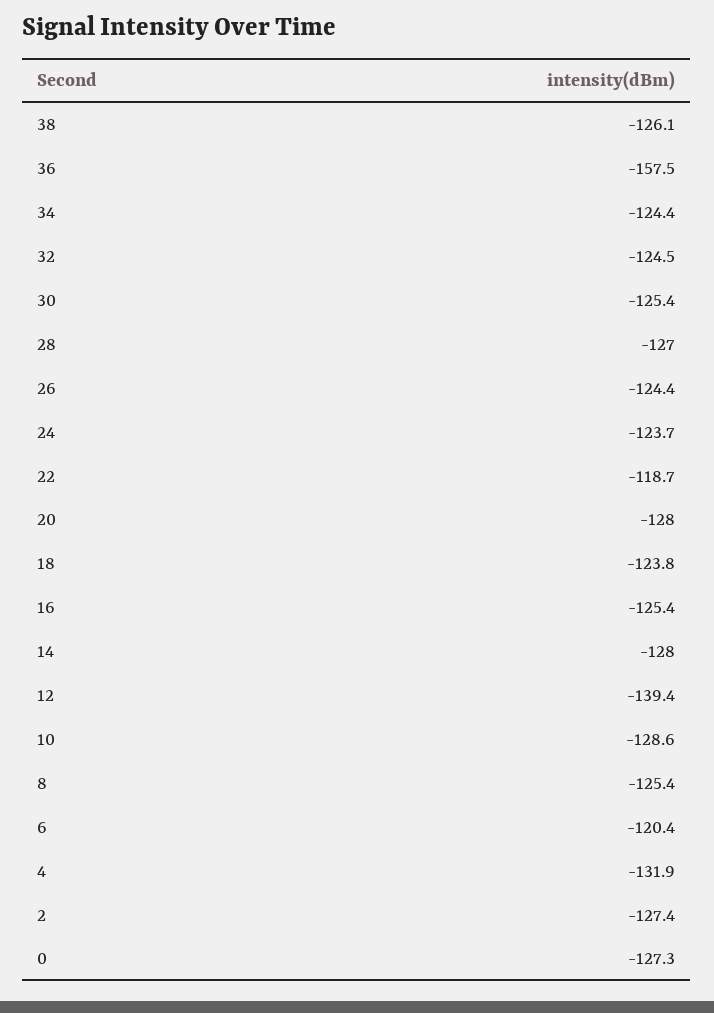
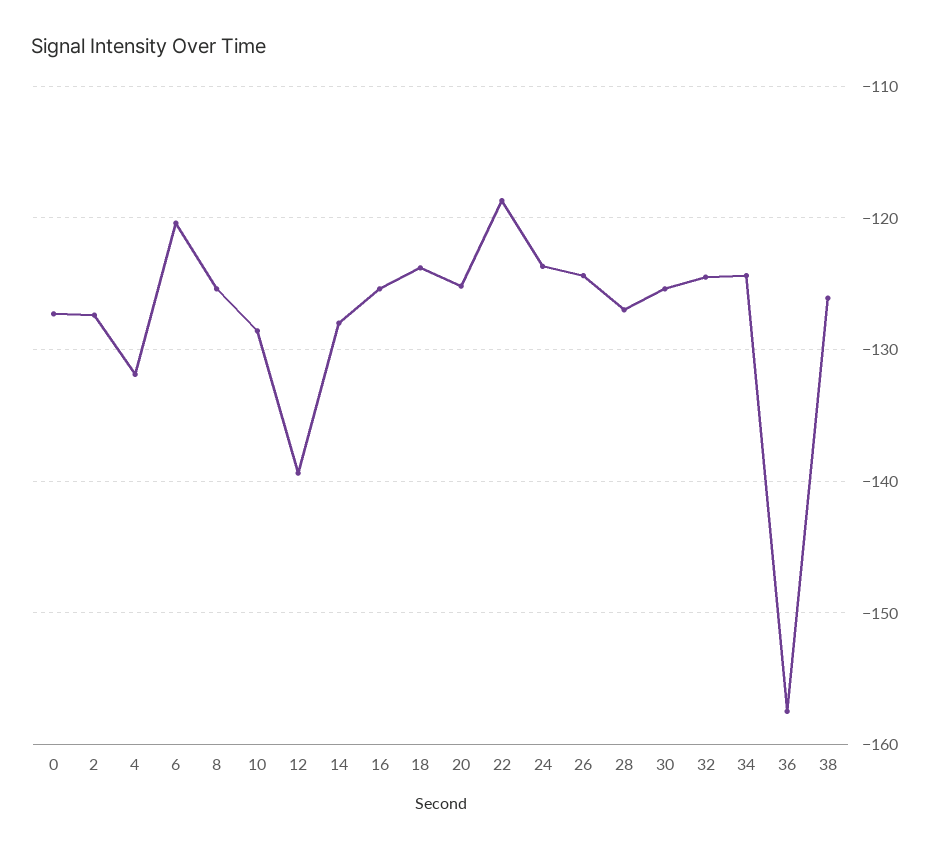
  {
    "38": -126.1,
    "36": -157.5,
    "34": -124.4,
    "32": -124.5,
    "30": -125.4,
    "28": -127,
    "26": -124.4,
    "24": -123.7,
    "22": -118.7,
-   "20": -128,
+   "20": -125,
    "18": -123.8,
    "16": -125.4,
    "14": -128,
    "12": -139.4,
    "10": -128.6,
    "8": -125.4,
    "6": -120.4,
    "4": -131.9,
    "2": -127.4,
    "0": -127.3
  }

